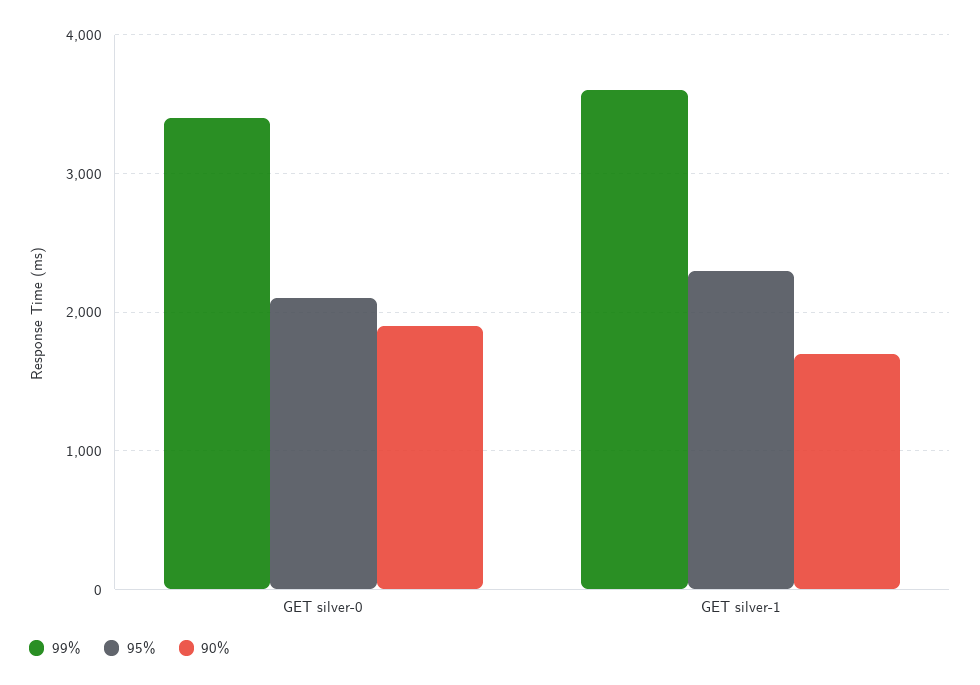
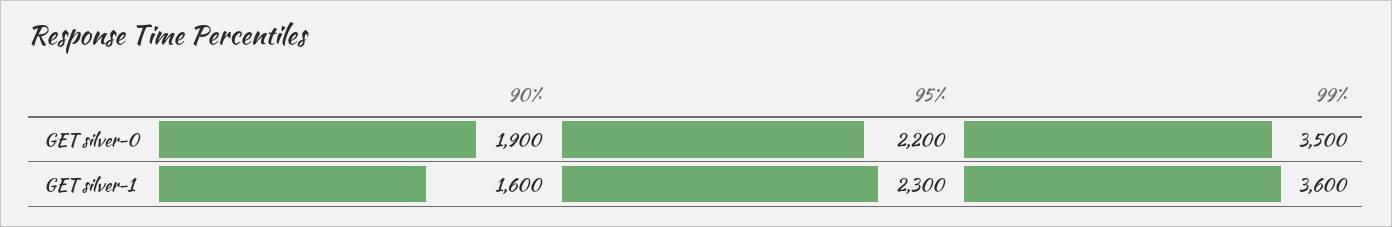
  {
    "99%": {
-     "GET silver-0": 3400,
+     "GET silver-0": 3500,
      "GET silver-1": 3600
    },
    "95%": {
-     "GET silver-0": 2100,
+     "GET silver-0": 2200,
      "GET silver-1": 2300
    },
    "90%": {
      "GET silver-0": 1900,
-     "GET silver-1": 1700
+     "GET silver-1": 1600
    }
  }

